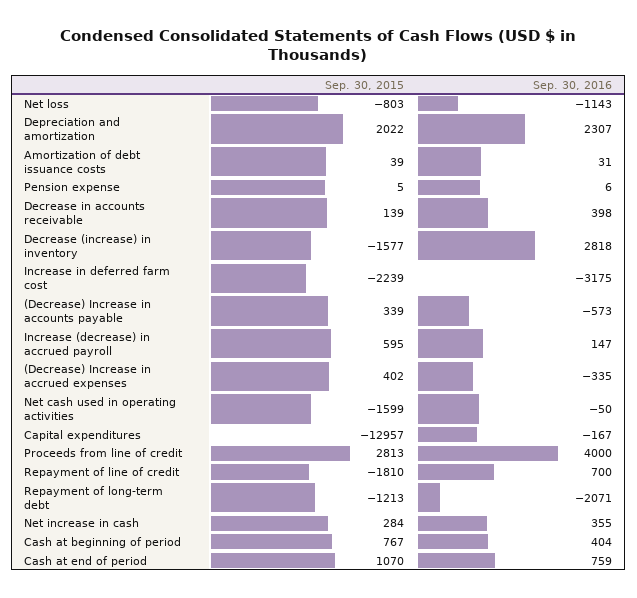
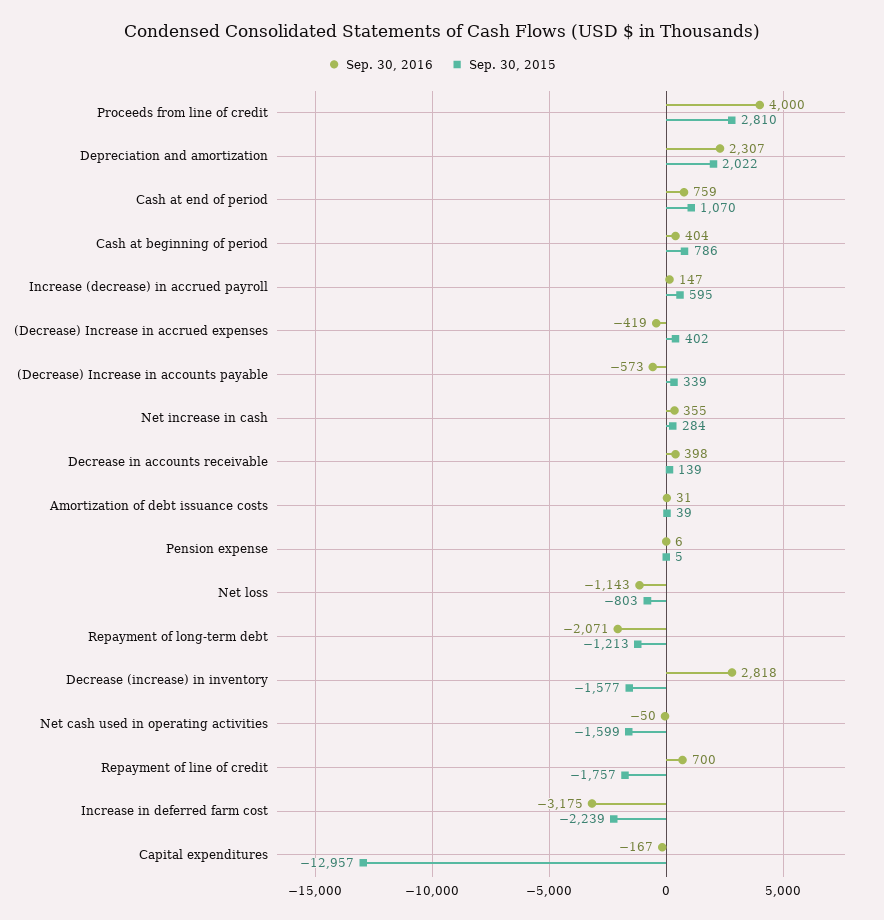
  {
    "Sep. 30, 2015": {
      "Net loss": -803,
      "Depreciation and amortization": 2022,
      "Amortization of debt issuance costs": 39,
      "Pension expense": 5,
      "Decrease in accounts receivable": 139,
      "Decrease (increase) in inventory": -1577,
      "Increase in deferred farm cost": -2239,
      "(Decrease) Increase in accounts payable": 339,
      "Increase (decrease) in accrued payroll": 595,
      "(Decrease) Increase in accrued expenses": 402,
      "Net cash used in operating activities": -1599,
      "Capital expenditures": -12957,
-     "Proceeds from line of credit": 2813,
+     "Proceeds from line of credit": 2810,
-     "Repayment of line of credit": -1810,
+     "Repayment of line of credit": -1757,
      "Repayment of long-term debt": -1213,
      "Net increase in cash": 284,
-     "Cash at beginning of period": 767,
+     "Cash at beginning of period": 786,
      "Cash at end of period": 1070
    },
    "Sep. 30, 2016": {
      "Net loss": -1143,
      "Depreciation and amortization": 2307,
      "Amortization of debt issuance costs": 31,
      "Pension expense": 6,
      "Decrease in accounts receivable": 398,
      "Decrease (increase) in inventory": 2818,
      "Increase in deferred farm cost": -3175,
      "(Decrease) Increase in accounts payable": -573,
      "Increase (decrease) in accrued payroll": 147,
-     "(Decrease) Increase in accrued expenses": -335,
+     "(Decrease) Increase in accrued expenses": -419,
      "Net cash used in operating activities": -50,
      "Capital expenditures": -167,
      "Proceeds from line of credit": 4000,
      "Repayment of line of credit": 700,
      "Repayment of long-term debt": -2071,
      "Net increase in cash": 355,
      "Cash at beginning of period": 404,
      "Cash at end of period": 759
    }
  }

